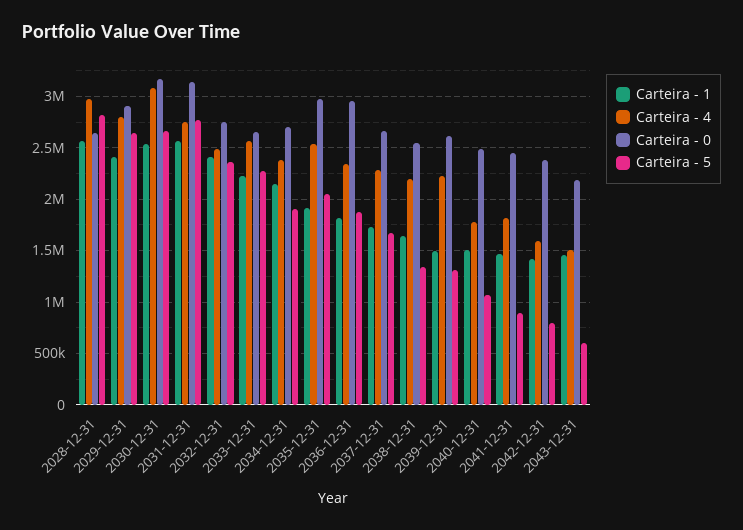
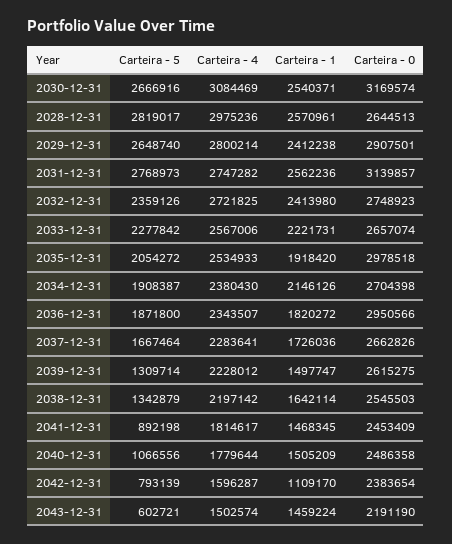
  {
    "Carteira - 1": {
      "2028-12-31": 2570961,
      "2029-12-31": 2412238,
      "2030-12-31": 2540371,
      "2031-12-31": 2562236,
      "2032-12-31": 2413980,
      "2033-12-31": 2221731,
      "2034-12-31": 2146126,
      "2035-12-31": 1918420,
      "2036-12-31": 1820272,
      "2037-12-31": 1726036,
      "2038-12-31": 1642114,
      "2039-12-31": 1497747,
      "2040-12-31": 1505209,
      "2041-12-31": 1468345,
-     "2042-12-31": 1400000,
+     "2042-12-31": 1109170,
      "2043-12-31": 1459224
    },
    "Carteira - 4": {
      "2028-12-31": 2975236,
      "2029-12-31": 2800214,
      "2030-12-31": 3084469,
      "2031-12-31": 2747282,
-     "2032-12-31": 2500000,
+     "2032-12-31": 2721825,
      "2033-12-31": 2567006,
      "2034-12-31": 2380430,
      "2035-12-31": 2534933,
      "2036-12-31": 2343507,
      "2037-12-31": 2283641,
      "2038-12-31": 2197142,
      "2039-12-31": 2228012,
      "2040-12-31": 1779644,
      "2041-12-31": 1814617,
      "2042-12-31": 1596287,
      "2043-12-31": 1502574
    },
    "Carteira - 0": {
      "2028-12-31": 2644513,
      "2029-12-31": 2907501,
      "2030-12-31": 3169574,
      "2031-12-31": 3139857,
      "2032-12-31": 2748923,
      "2033-12-31": 2657074,
      "2034-12-31": 2704398,
      "2035-12-31": 2978518,
      "2036-12-31": 2950566,
      "2037-12-31": 2662826,
      "2038-12-31": 2545503,
      "2039-12-31": 2615275,
      "2040-12-31": 2486358,
      "2041-12-31": 2453409,
      "2042-12-31": 2383654,
      "2043-12-31": 2191190
    },
    "Carteira - 5": {
      "2028-12-31": 2819017,
      "2029-12-31": 2648740,
      "2030-12-31": 2666916,
      "2031-12-31": 2768973,
      "2032-12-31": 2359126,
      "2033-12-31": 2277842,
      "2034-12-31": 1908387,
      "2035-12-31": 2054272,
      "2036-12-31": 1871800,
      "2037-12-31": 1667464,
      "2038-12-31": 1342879,
      "2039-12-31": 1309714,
      "2040-12-31": 1066556,
      "2041-12-31": 892198,
      "2042-12-31": 793139,
      "2043-12-31": 602721
    }
  }

